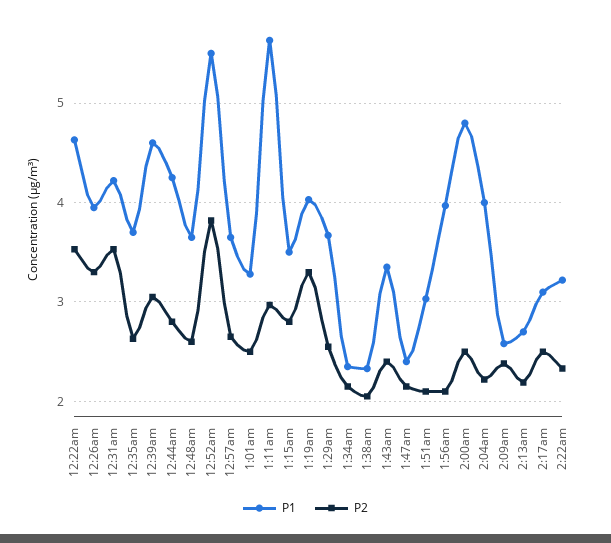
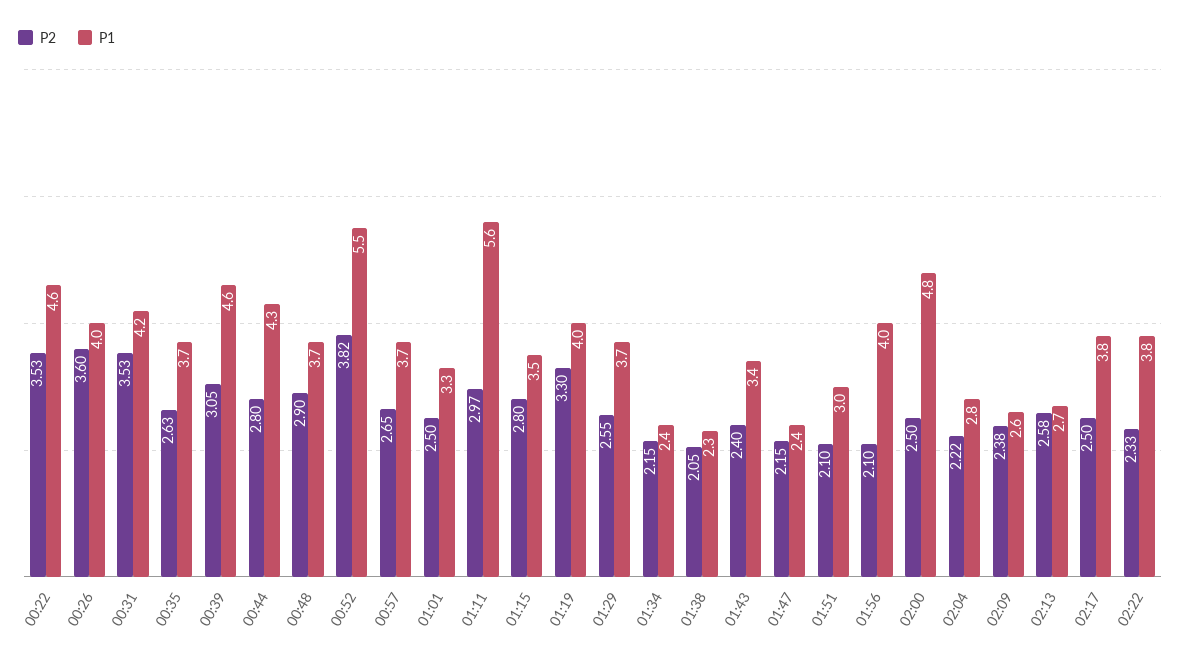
  {
    "P1": {
      "12:22am": 4.6,
      "12:26am": 4,
      "12:31am": 4.2,
      "12:35am": 3.7,
      "12:39am": 4.6,
      "12:44am": 4.3,
      "12:48am": 3.7,
      "12:52am": 5.5,
      "12:57am": 3.7,
      "1:01am": 3.3,
      "1:11am": 5.6,
      "1:15am": 3.5,
      "1:19am": 4,
      "1:29am": 3.7,
      "1:34am": 2.4,
      "1:38am": 2.3,
      "1:43am": 3.4,
      "1:47am": 2.4,
      "1:51am": 3,
      "1:56am": 4,
      "2:00am": 4.8,
-     "2:04am": 4,
+     "2:04am": 2.8,
      "2:09am": 2.6,
      "2:13am": 2.7,
-     "2:17am": 3.1,
+     "2:17am": 3.8,
-     "2:22am": 3.2
+     "2:22am": 3.8
    },
    "P2": {
      "12:22am": 3.53,
-     "12:26am": 3.3,
+     "12:26am": 3.6,
      "12:31am": 3.53,
      "12:35am": 2.63,
      "12:39am": 3.05,
      "12:44am": 2.8,
-     "12:48am": 2.6,
+     "12:48am": 2.9,
      "12:52am": 3.82,
      "12:57am": 2.65,
      "1:01am": 2.5,
      "1:11am": 2.97,
      "1:15am": 2.8,
      "1:19am": 3.3,
      "1:29am": 2.55,
      "1:34am": 2.15,
      "1:38am": 2.05,
      "1:43am": 2.4,
      "1:47am": 2.15,
      "1:51am": 2.1,
      "1:56am": 2.1,
      "2:00am": 2.5,
      "2:04am": 2.22,
      "2:09am": 2.38,
-     "2:13am": 2.2,
+     "2:13am": 2.58,
      "2:17am": 2.5,
      "2:22am": 2.33
    }
  }

